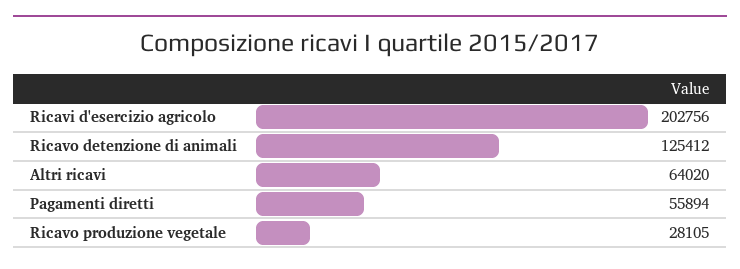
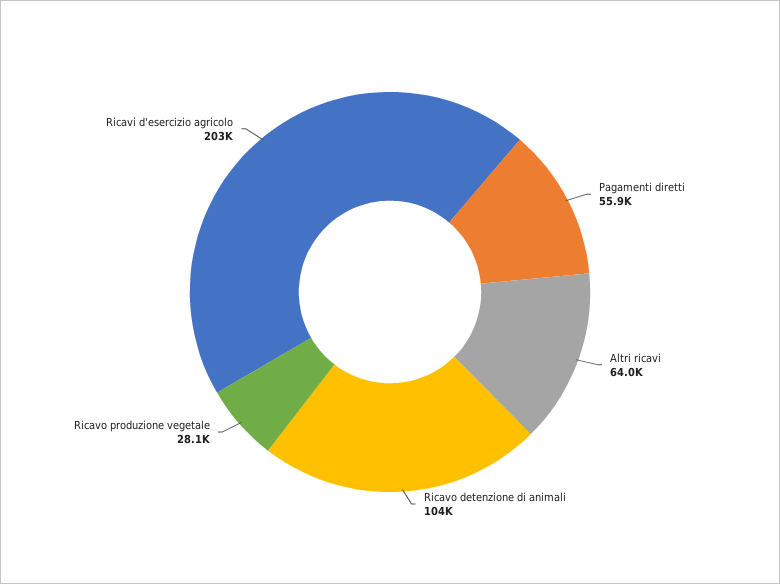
  {
    "Ricavi d'esercizio agricolo": 202756,
-   "Ricavo detenzione di animali": 125412,
+   "Ricavo detenzione di animali": 104000,
    "Altri ricavi": 64020,
    "Pagamenti diretti": 55894,
    "Ricavo produzione vegetale": 28105
  }

